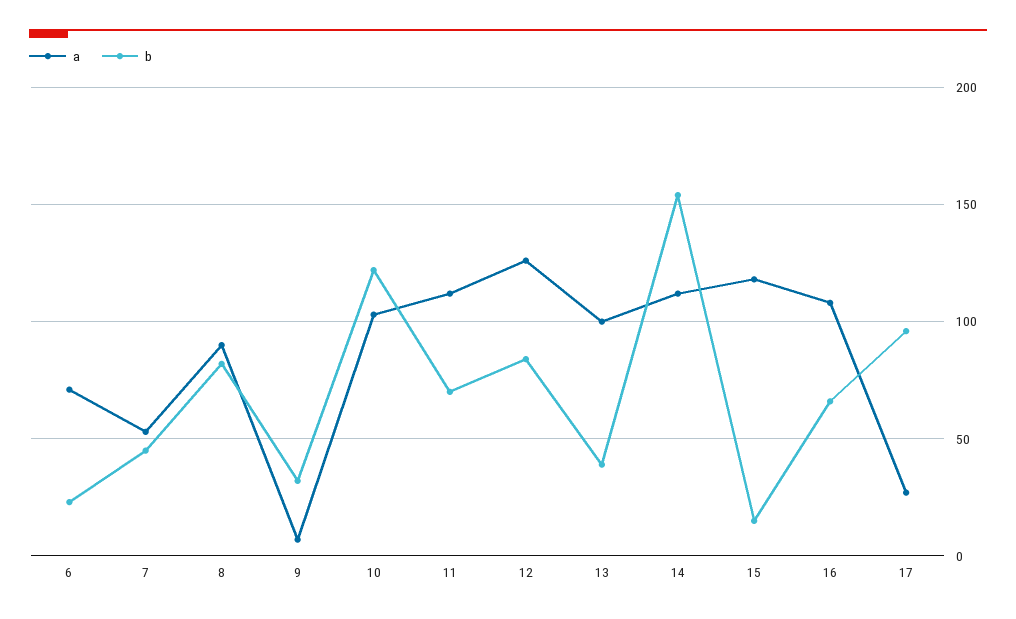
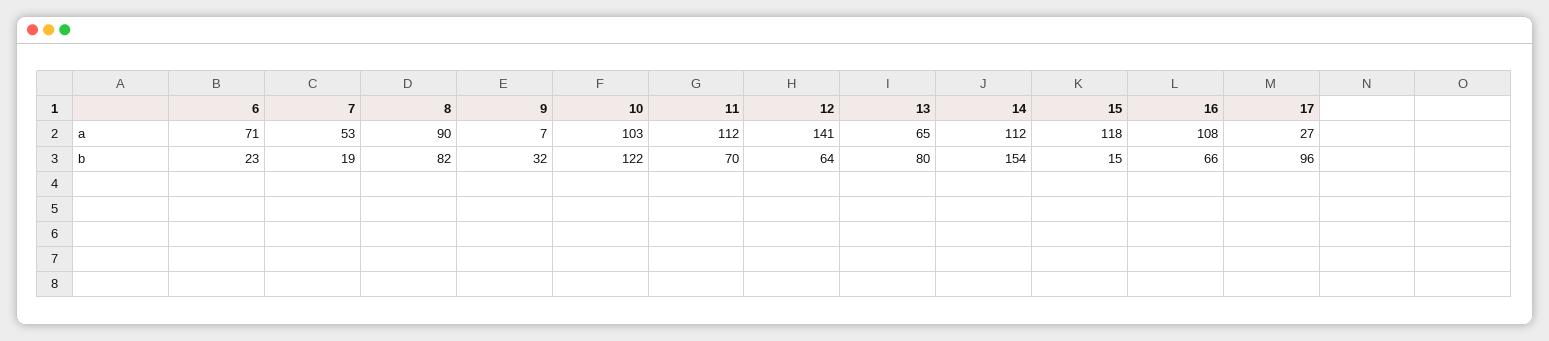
  {
    "a": {
      "6": 71,
      "7": 53,
      "8": 90,
      "9": 7,
      "10": 103,
      "11": 112,
-     "12": 125,
+     "12": 141,
-     "13": 100,
+     "13": 65,
      "14": 112,
      "15": 118,
      "16": 108,
      "17": 27
    },
    "b": {
      "6": 23,
-     "7": 45,
+     "7": 19,
      "8": 82,
      "9": 32,
      "10": 122,
      "11": 70,
-     "12": 85,
+     "12": 64,
-     "13": 40,
+     "13": 80,
      "14": 154,
      "15": 15,
      "16": 66,
      "17": 96
    }
  }

